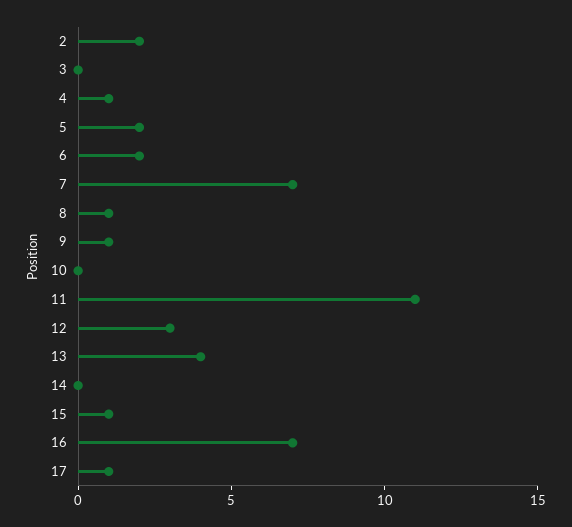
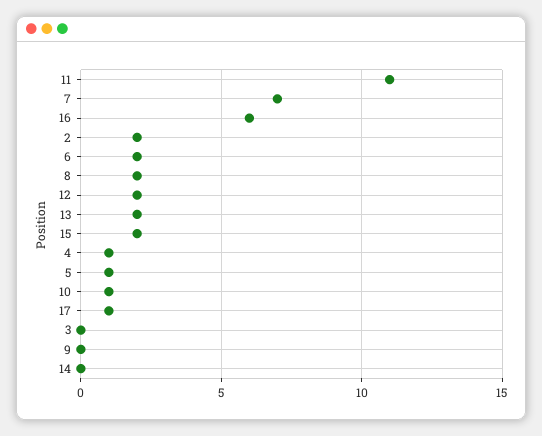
  {
    "2": 2,
    "3": 0,
    "4": 1,
-   "5": 2,
+   "5": 1,
    "6": 2,
    "7": 7,
-   "8": 1,
+   "8": 2,
-   "9": 1,
+   "9": 0,
-   "10": 0,
+   "10": 1,
    "11": 11,
-   "12": 3,
+   "12": 2,
-   "13": 4,
+   "13": 2,
    "14": 0,
-   "15": 1,
+   "15": 2,
-   "16": 7,
+   "16": 6,
    "17": 1
  }

